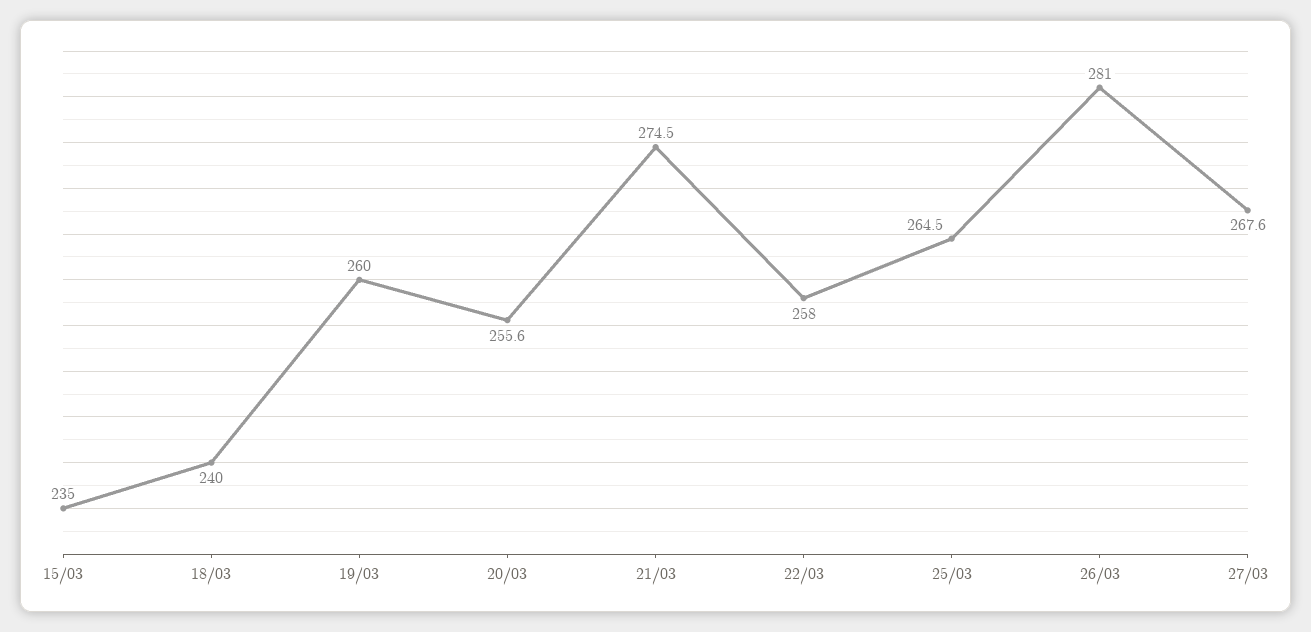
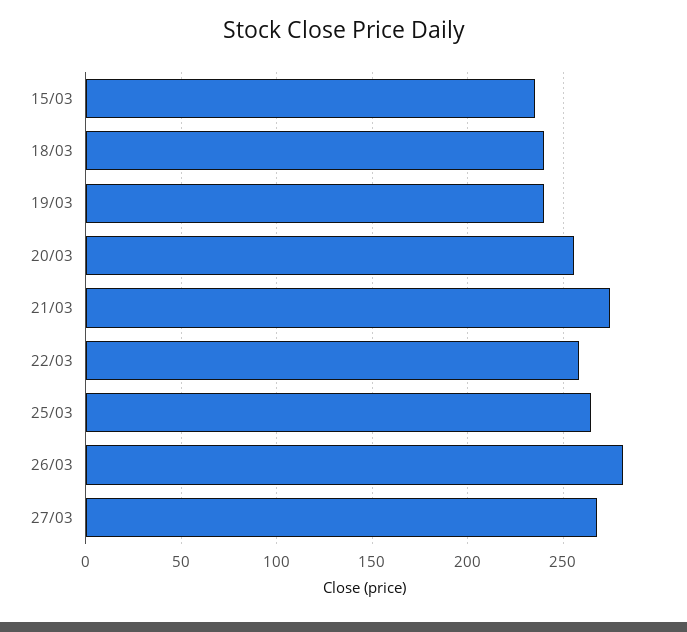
  {
    "15/03": 235,
    "18/03": 240,
-   "19/03": 260,
+   "19/03": 240,
    "20/03": 255.6,
    "21/03": 274.5,
    "22/03": 258,
    "25/03": 264.5,
    "26/03": 281,
    "27/03": 267.6
  }

